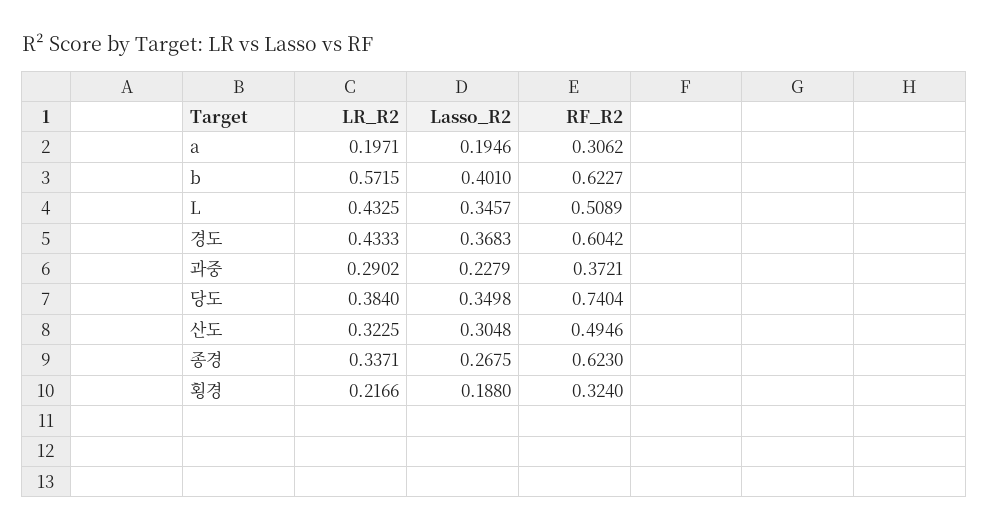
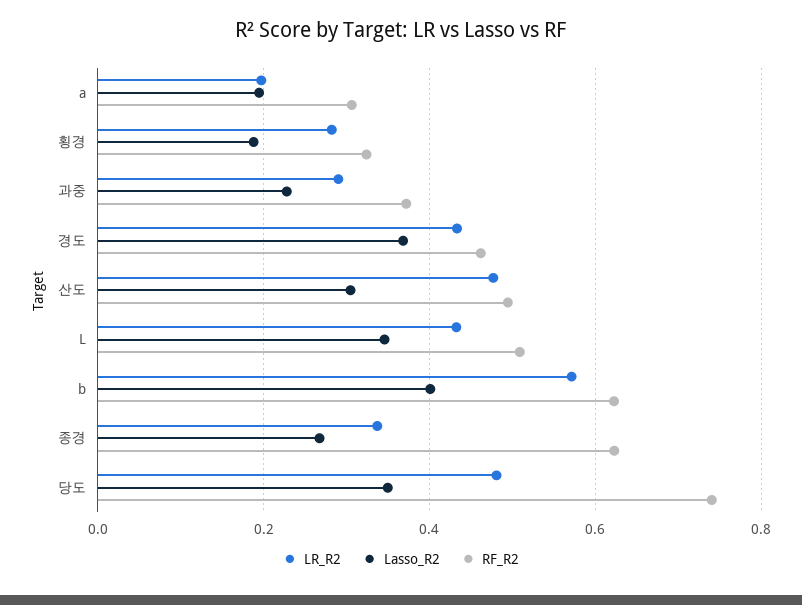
  {
    "LR_R2": {
      "a": 0.1971,
      "b": 0.5715,
      "L": 0.4325,
      "경도": 0.4333,
      "과중": 0.2902,
-     "당도": 0.384,
+     "당도": 0.48,
-     "산도": 0.3225,
+     "산도": 0.48,
      "종경": 0.3371,
-     "횡경": 0.2166
+     "횡경": 0.28
    },
    "Lasso_R2": {
      "a": 0.1946,
      "b": 0.401,
      "L": 0.3457,
      "경도": 0.3683,
      "과중": 0.2279,
      "당도": 0.3498,
      "산도": 0.3048,
      "종경": 0.2675,
      "횡경": 0.188
    },
    "RF_R2": {
      "a": 0.3062,
      "b": 0.6227,
      "L": 0.5089,
-     "경도": 0.6042,
+     "경도": 0.46,
      "과중": 0.3721,
      "당도": 0.7404,
      "산도": 0.4946,
      "종경": 0.623,
      "횡경": 0.324
    }
  }

